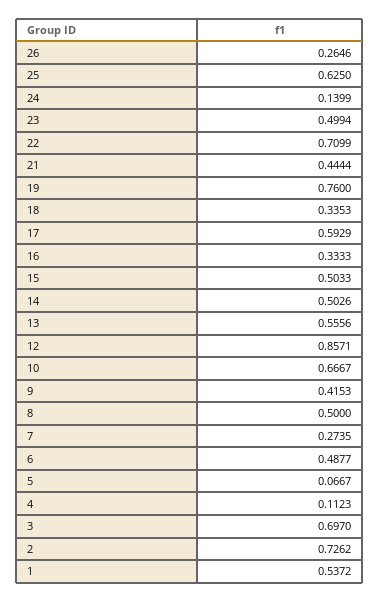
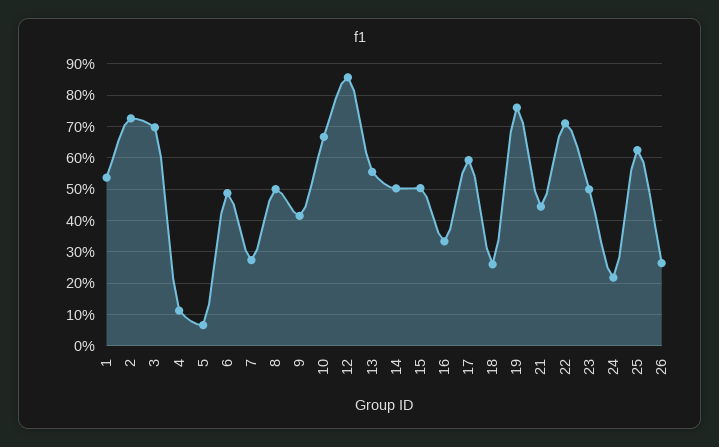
  {
    "26": 0.2646,
    "25": 0.625,
-   "24": 0.1399,
+   "24": 0.22,
    "23": 0.4994,
    "22": 0.7099,
    "21": 0.4444,
    "19": 0.76,
-   "18": 0.3353,
+   "18": 0.26,
    "17": 0.5929,
    "16": 0.3333,
    "15": 0.5033,
    "14": 0.5026,
    "13": 0.5556,
    "12": 0.8571,
    "10": 0.6667,
    "9": 0.4153,
    "8": 0.5,
    "7": 0.2735,
    "6": 0.4877,
    "5": 0.0667,
    "4": 0.1123,
    "3": 0.697,
    "2": 0.7262,
    "1": 0.5372
  }

